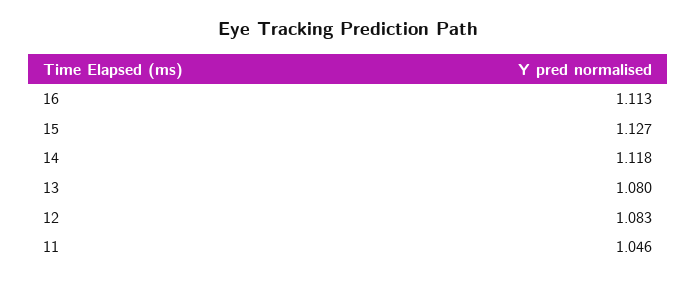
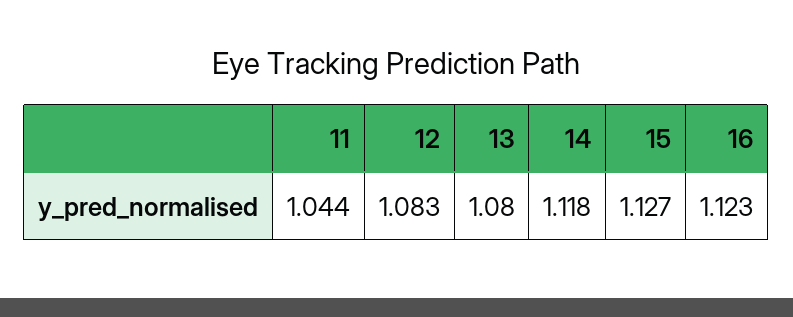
  {
-   "16": 1.113,
+   "16": 1.123,
    "15": 1.127,
    "14": 1.118,
    "13": 1.08,
    "12": 1.083,
-   "11": 1.046
+   "11": 1.044
  }

